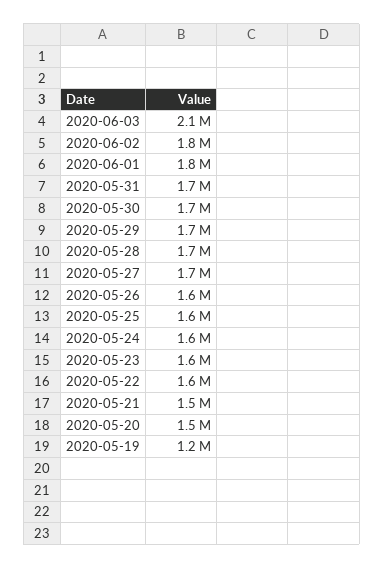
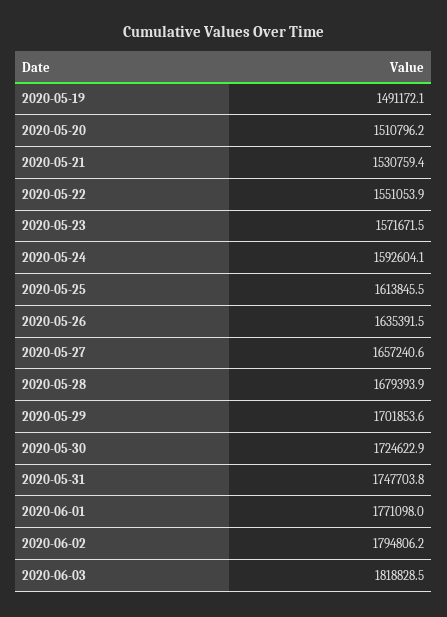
  {
-   "2020-06-03": 2100000,
+   "2020-06-03": 1818828.5,
    "2020-06-02": 1794806.2,
    "2020-06-01": 1771098,
    "2020-05-31": 1747703.8,
    "2020-05-30": 1724622.9,
    "2020-05-29": 1701853.6,
    "2020-05-28": 1679393.9,
    "2020-05-27": 1657240.6,
    "2020-05-26": 1635391.5,
    "2020-05-25": 1613845.5,
    "2020-05-24": 1592604.1,
    "2020-05-23": 1571671.5,
    "2020-05-22": 1551053.9,
    "2020-05-21": 1530759.4,
    "2020-05-20": 1510796.2,
-   "2020-05-19": 1200000
+   "2020-05-19": 1491172.1
  }

